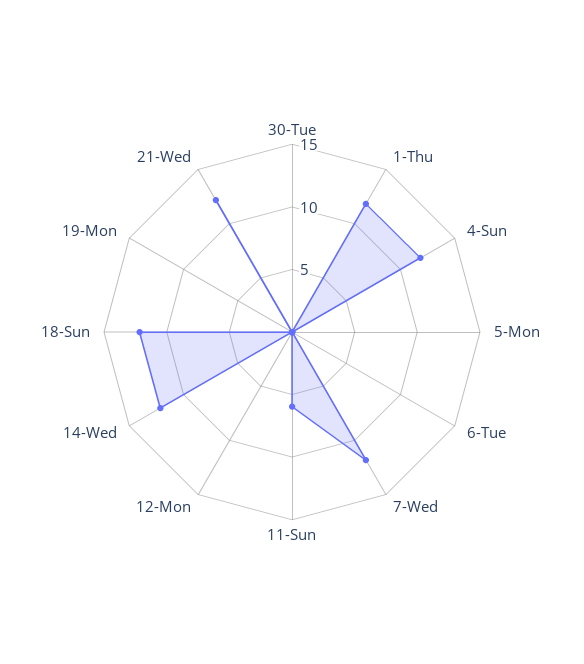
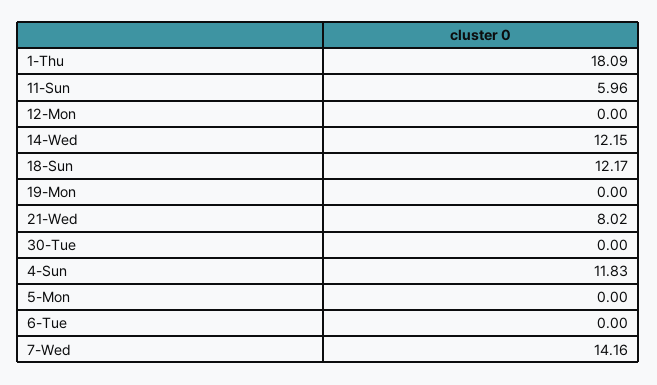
  {
    "30-Tue": 0,
-   "1-Thu": 12,
+   "1-Thu": 18.09,
    "4-Sun": 11.83,
    "5-Mon": 0,
    "6-Tue": 0,
-   "7-Wed": 12,
+   "7-Wed": 14.16,
    "11-Sun": 5.96,
    "12-Mon": 0,
    "14-Wed": 12.15,
    "18-Sun": 12.17,
    "19-Mon": 0,
-   "21-Wed": 12
+   "21-Wed": 8.02
  }

